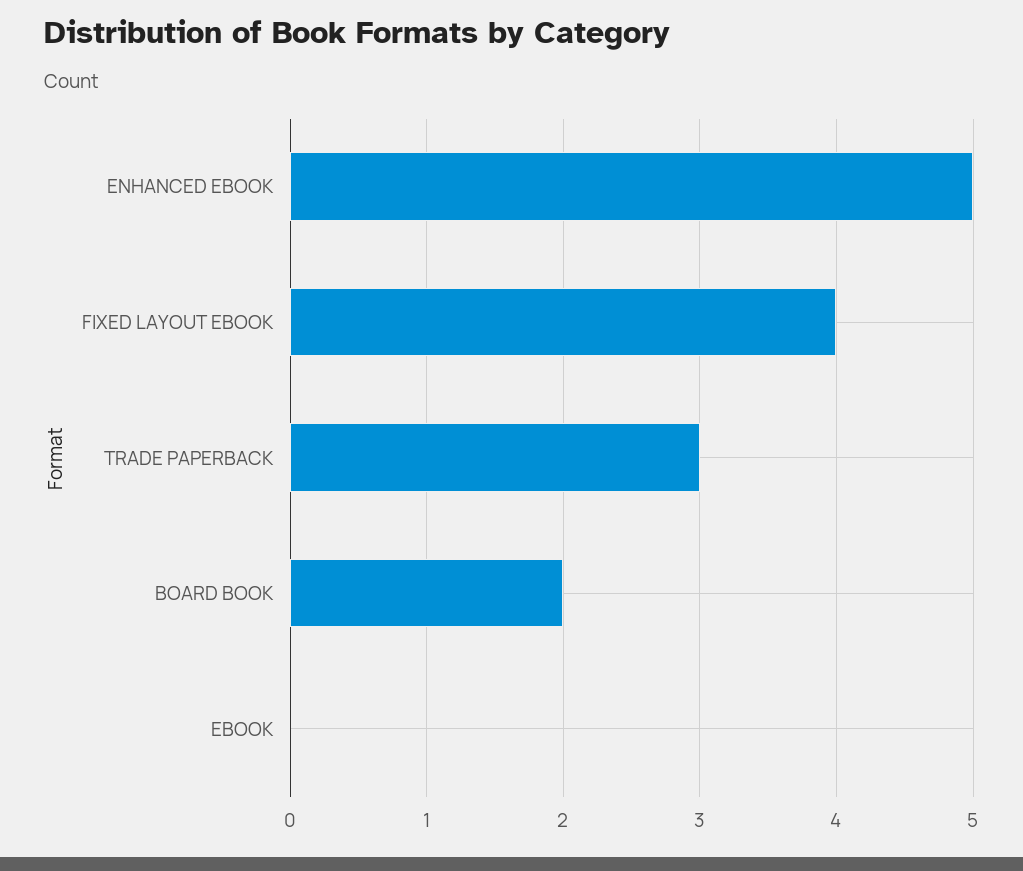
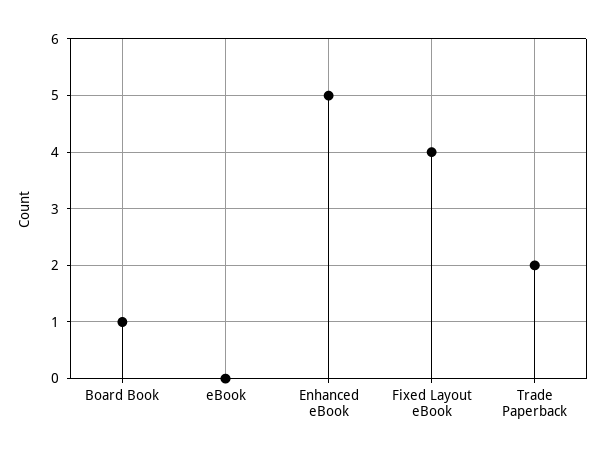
  {
    "ENHANCED EBOOK": 5,
    "FIXED LAYOUT EBOOK": 4,
-   "TRADE PAPERBACK": 3,
+   "TRADE PAPERBACK": 2,
-   "BOARD BOOK": 2,
+   "BOARD BOOK": 1,
    "EBOOK": 0
  }

